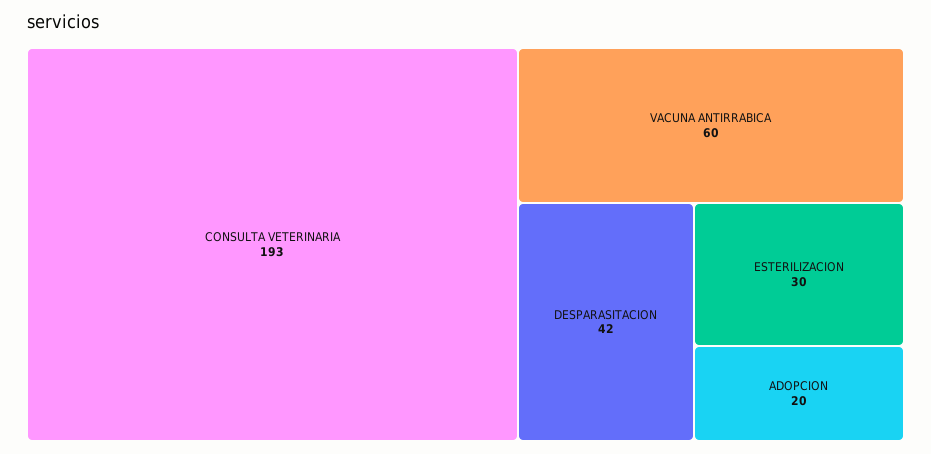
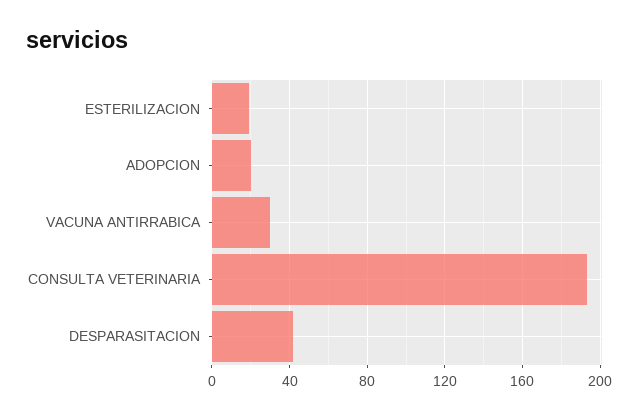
  {
    "CONSULTA VETERINARIA": 193,
-   "VACUNA ANTIRRABICA": 60,
+   "VACUNA ANTIRRABICA": 30,
    "DESPARASITACION": 42,
-   "ESTERILIZACION": 30,
+   "ESTERILIZACION": 20,
    "ADOPCION": 20
  }

